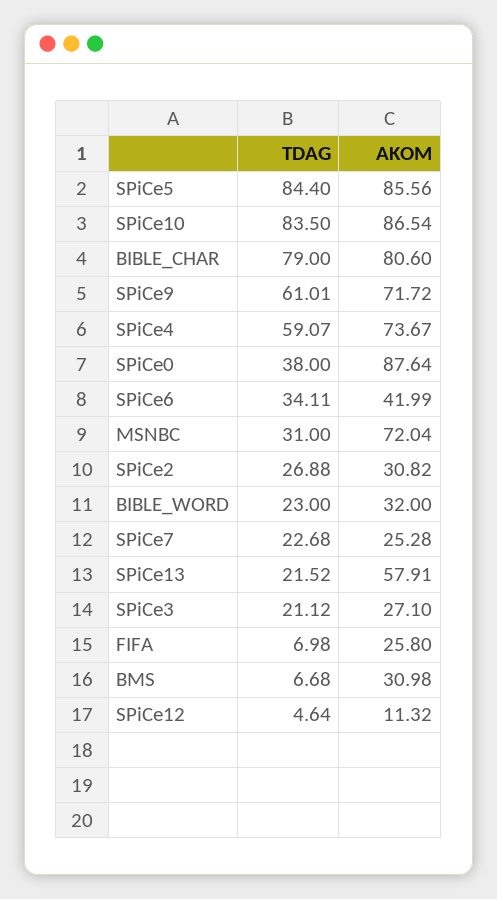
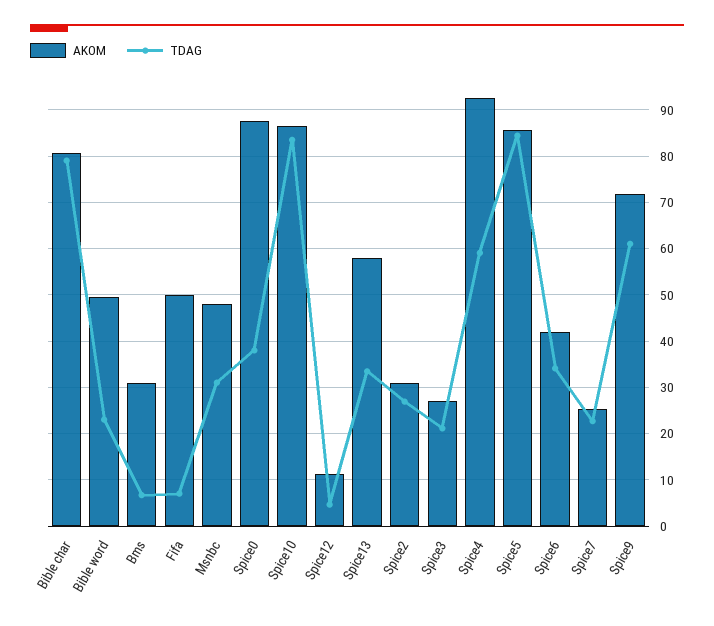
  {
    "TDAG": {
      "SPiCe5": 84.4,
      "SPiCe10": 83.5,
      "BIBLE_CHAR": 79,
      "SPiCe9": 61.01,
      "SPiCe4": 59.07,
      "SPiCe0": 38,
      "SPiCe6": 34.11,
      "MSNBC": 31,
      "SPiCe2": 26.88,
      "BIBLE_WORD": 23,
      "SPiCe7": 22.68,
-     "SPiCe13": 21.52,
+     "SPiCe13": 34,
      "SPiCe3": 21.12,
      "FIFA": 6.98,
      "BMS": 6.68,
      "SPiCe12": 4.64
    },
    "AKOM": {
      "SPiCe5": 85.56,
      "SPiCe10": 86.54,
      "BIBLE_CHAR": 80.6,
      "SPiCe9": 71.72,
-     "SPiCe4": 73.67,
+     "SPiCe4": 92,
      "SPiCe0": 87.64,
      "SPiCe6": 41.99,
-     "MSNBC": 72.04,
+     "MSNBC": 48,
      "SPiCe2": 30.82,
-     "BIBLE_WORD": 32,
+     "BIBLE_WORD": 50,
      "SPiCe7": 25.28,
      "SPiCe13": 57.91,
      "SPiCe3": 27.1,
-     "FIFA": 25.8,
+     "FIFA": 50,
      "BMS": 30.98,
      "SPiCe12": 11.32
    }
  }

